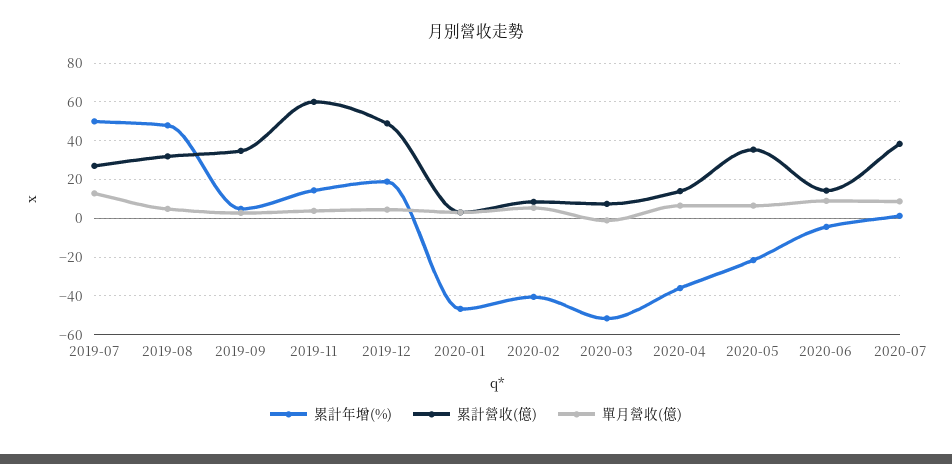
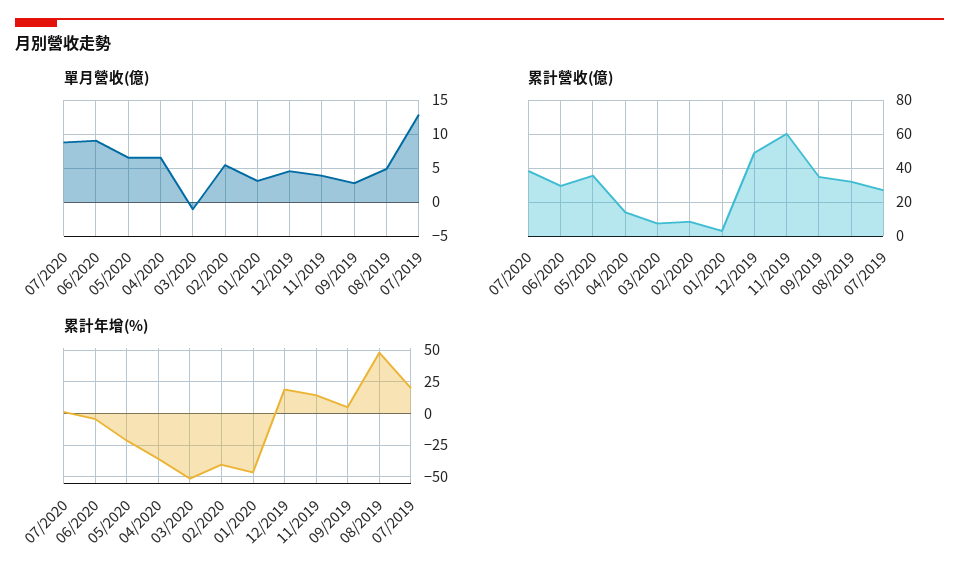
  {
    "累計年增(%)": {
-     "2019-07": 50,
+     "2019-07": 20,
      "2019-08": 50,
      "2019-09": 5,
      "2019-11": 15,
      "2019-12": 20,
      "2020-01": -45,
      "2020-02": -40,
      "2020-03": -50,
      "2020-04": -35,
      "2020-05": -20,
      "2020-06": -5,
      "2020-07": 0
    },
    "累計營收(億)": {
      "2019-07": 25,
      "2019-08": 30,
      "2019-09": 35,
      "2019-11": 60,
      "2019-12": 50,
      "2020-01": 5,
      "2020-02": 10,
      "2020-03": 10,
      "2020-04": 15,
      "2020-05": 35,
-     "2020-06": 15,
+     "2020-06": 30,
      "2020-07": 40
    },
    "單月營收(億)": {
      "2019-07": 13,
      "2019-08": 5,
      "2019-09": 3,
      "2019-11": 4,
      "2019-12": 5,
      "2020-01": 3,
      "2020-02": 5,
      "2020-03": -1,
      "2020-04": 7,
      "2020-05": 7,
      "2020-06": 9,
      "2020-07": 9
    }
  }

